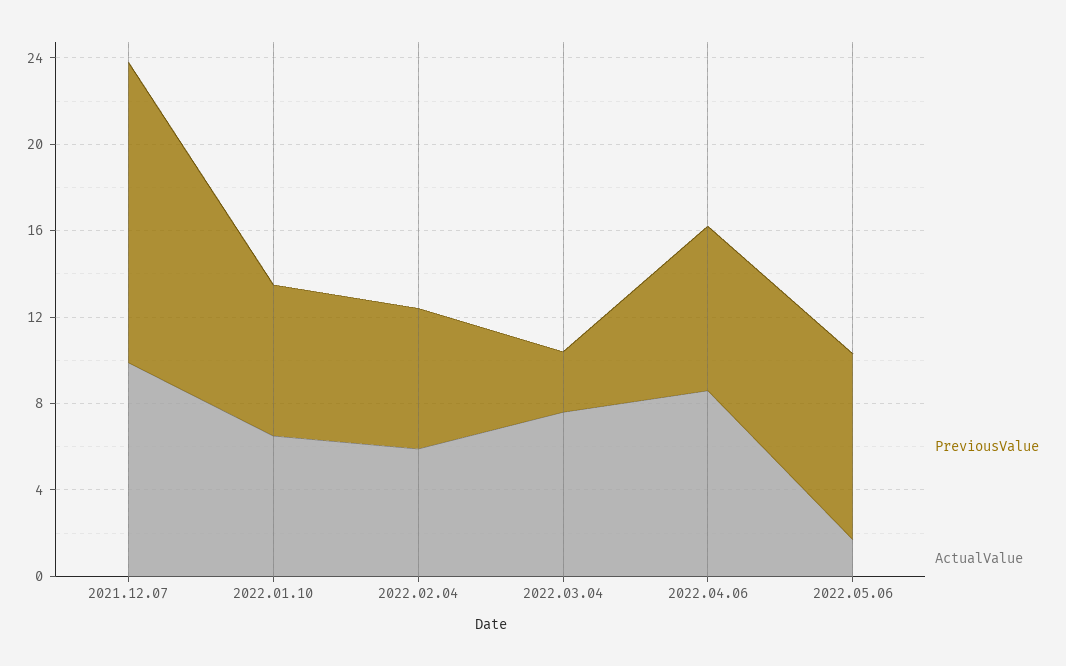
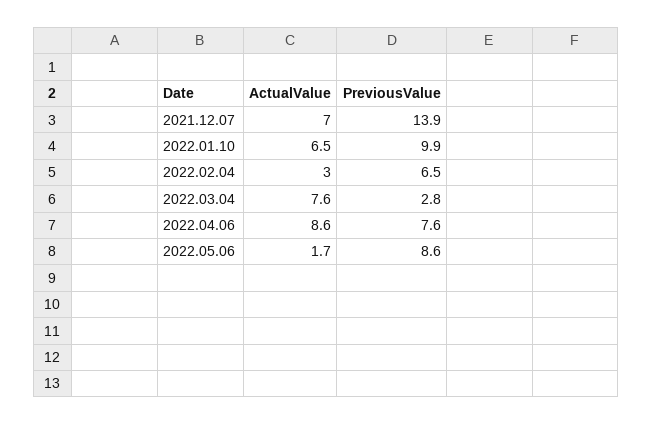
  {
    "PreviousValue": {
      "2021.12.07": 13.9,
-     "2022.01.10": 7,
+     "2022.01.10": 9.9,
      "2022.02.04": 6.5,
      "2022.03.04": 2.8,
      "2022.04.06": 7.6,
      "2022.05.06": 8.6
    },
    "ActualValue": {
-     "2021.12.07": 10,
+     "2021.12.07": 7,
      "2022.01.10": 6.5,
-     "2022.02.04": 6,
+     "2022.02.04": 3,
      "2022.03.04": 7.6,
      "2022.04.06": 8.6,
      "2022.05.06": 1.7
    }
  }

